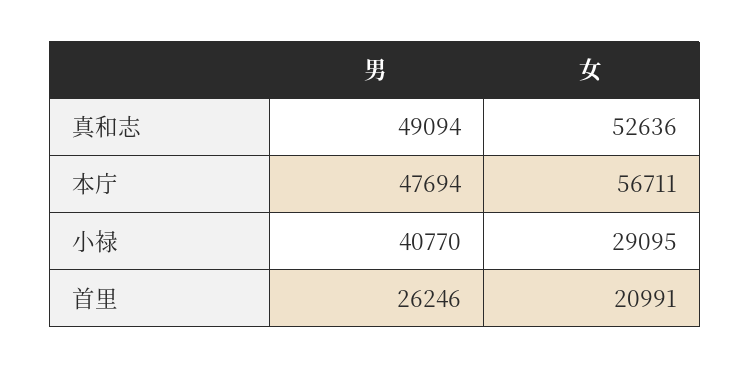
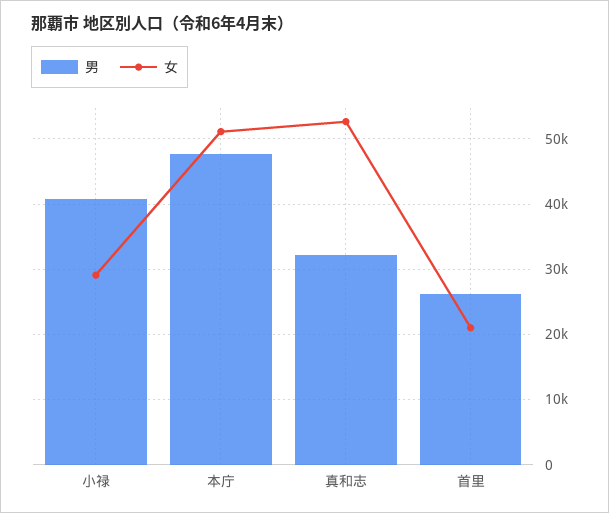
  {
    "男": {
-     "真和志": 49094,
+     "真和志": 32000,
      "本庁": 47694,
      "小禄": 40770,
      "首里": 26246
    },
    "女": {
      "真和志": 52636,
-     "本庁": 56711,
+     "本庁": 51000,
      "小禄": 29095,
      "首里": 20991
    }
  }

